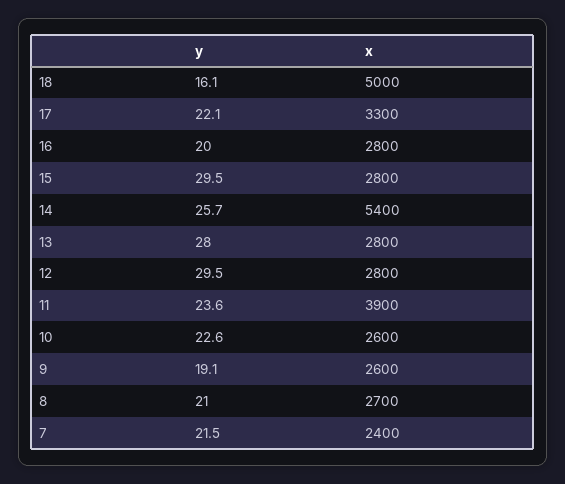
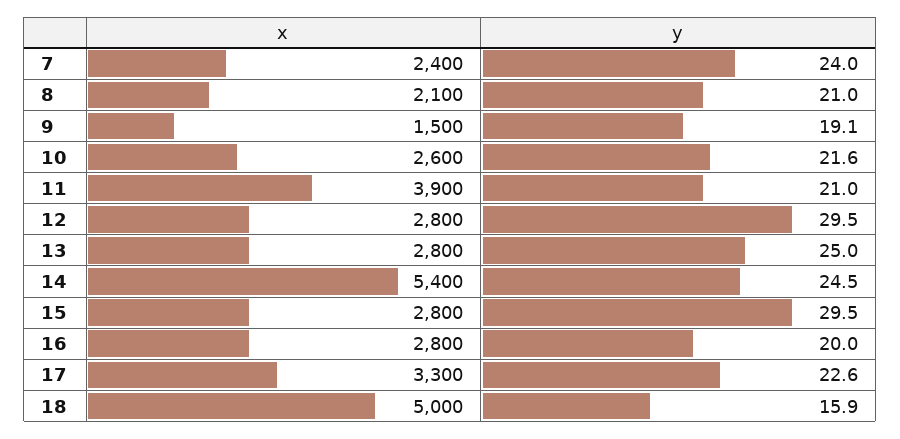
  {
    "y": {
-     "18": 16.1,
+     "18": 15.9,
-     "17": 22.1,
+     "17": 22.6,
      "16": 20,
      "15": 29.5,
-     "14": 25.7,
+     "14": 24.5,
-     "13": 28,
+     "13": 25,
      "12": 29.5,
-     "11": 23.6,
+     "11": 21,
-     "10": 22.6,
+     "10": 21.6,
      "9": 19.1,
      "8": 21,
-     "7": 21.5
+     "7": 24
    },
    "x": {
      "18": 5000,
      "17": 3300,
      "16": 2800,
      "15": 2800,
      "14": 5400,
      "13": 2800,
      "12": 2800,
      "11": 3900,
      "10": 2600,
-     "9": 2600,
+     "9": 1500,
-     "8": 2700,
+     "8": 2100,
      "7": 2400
    }
  }

